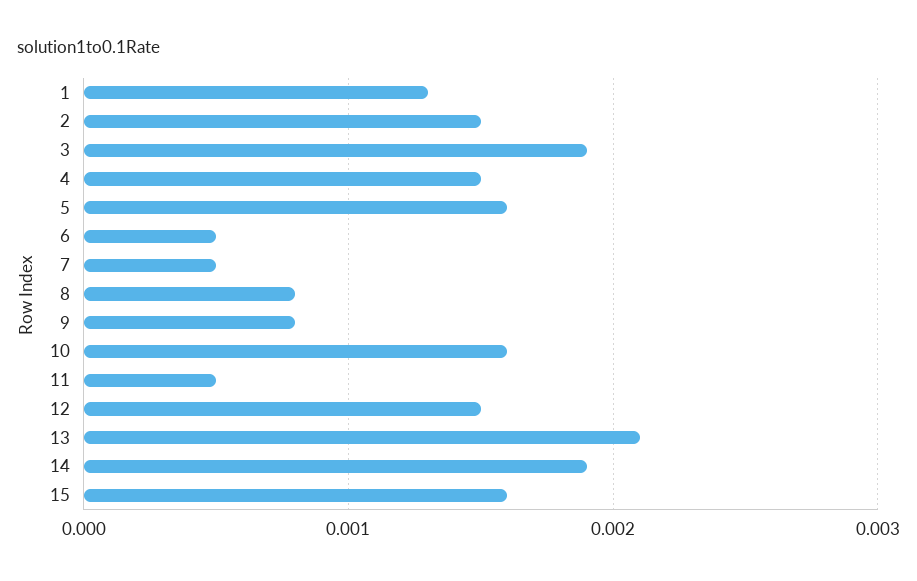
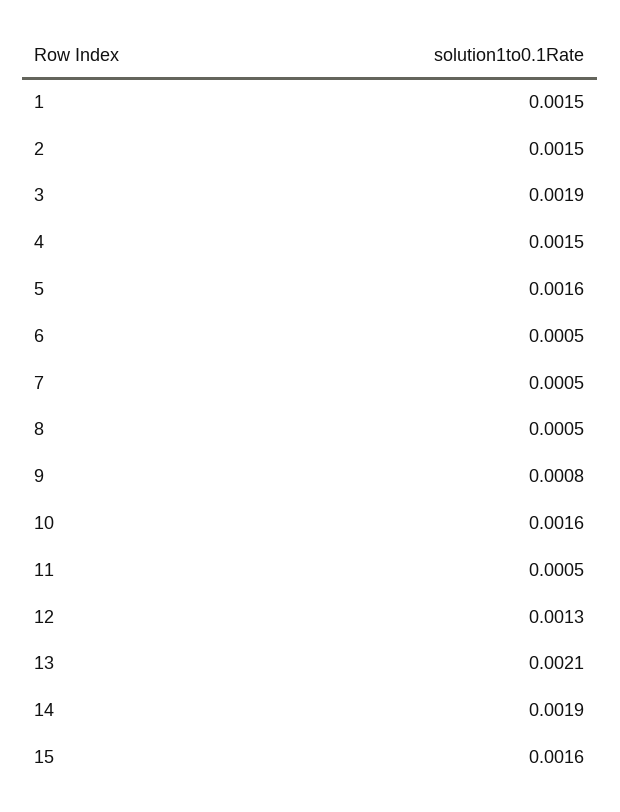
  {
-   "1": 0.0013,
+   "1": 0.0015,
    "2": 0.0015,
    "3": 0.0019,
    "4": 0.0015,
    "5": 0.0016,
    "6": 0.0005,
    "7": 0.0005,
-   "8": 0.0008,
+   "8": 0.0005,
    "9": 0.0008,
    "10": 0.0016,
    "11": 0.0005,
-   "12": 0.0015,
+   "12": 0.0013,
    "13": 0.0021,
    "14": 0.0019,
    "15": 0.0016
  }

